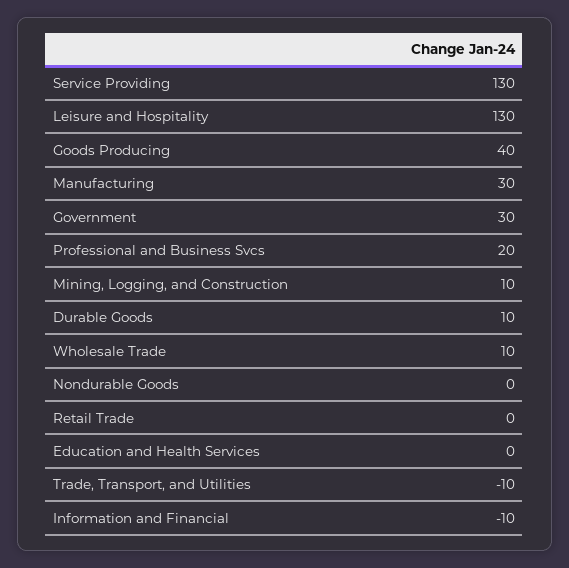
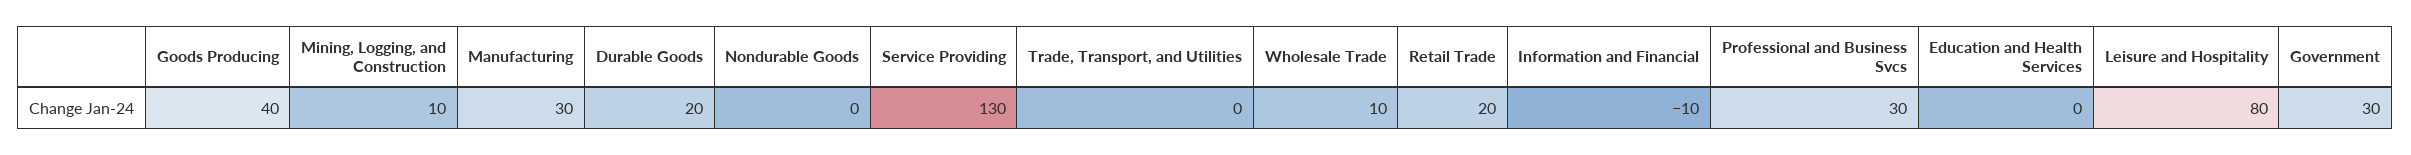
  {
    "Service Providing": 130,
-   "Leisure and Hospitality": 130,
+   "Leisure and Hospitality": 80,
    "Goods Producing": 40,
    "Manufacturing": 30,
    "Government": 30,
-   "Professional and Business Svcs": 20,
+   "Professional and Business Svcs": 30,
    "Mining, Logging, and Construction": 10,
-   "Durable Goods": 10,
+   "Durable Goods": 20,
    "Wholesale Trade": 10,
    "Nondurable Goods": 0,
-   "Retail Trade": 0,
+   "Retail Trade": 20,
    "Education and Health Services": 0,
-   "Trade, Transport, and Utilities": -10,
+   "Trade, Transport, and Utilities": 0,
    "Information and Financial": -10
  }

